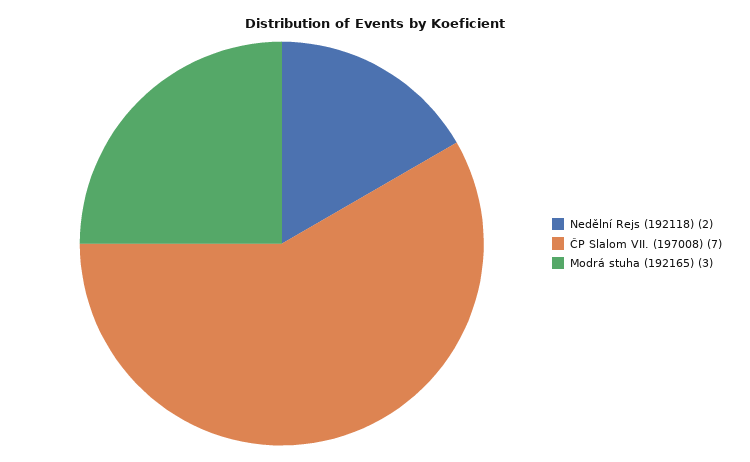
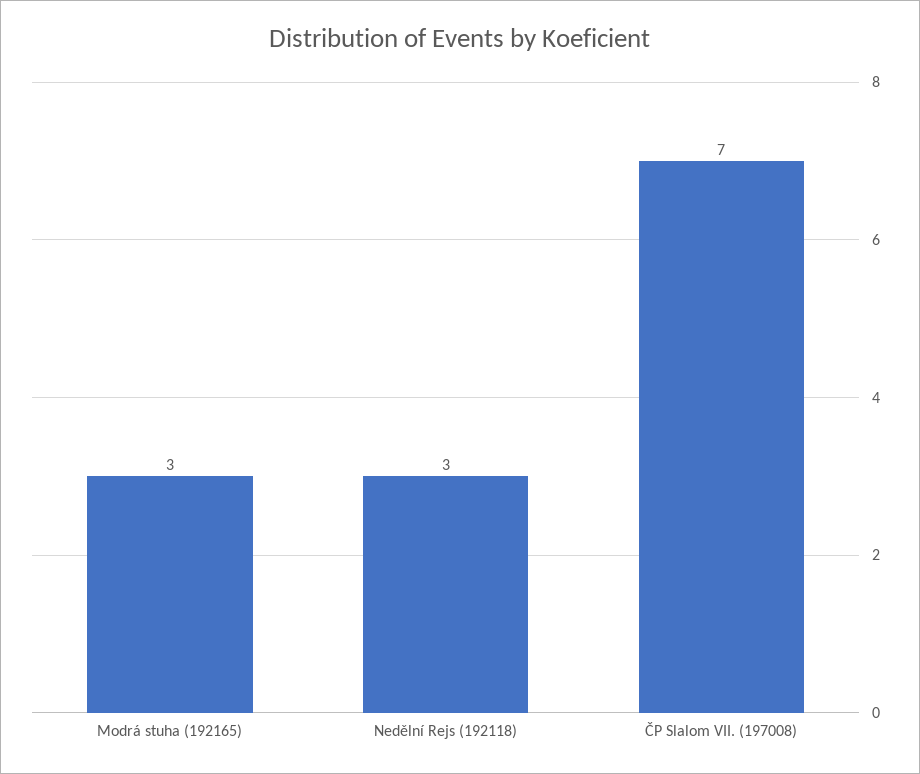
  {
-   "Nedělní Rejs (192118)": 2,
+   "Nedělní Rejs (192118)": 3,
    "ČP Slalom VII. (197008)": 7,
    "Modrá stuha (192165)": 3
  }

